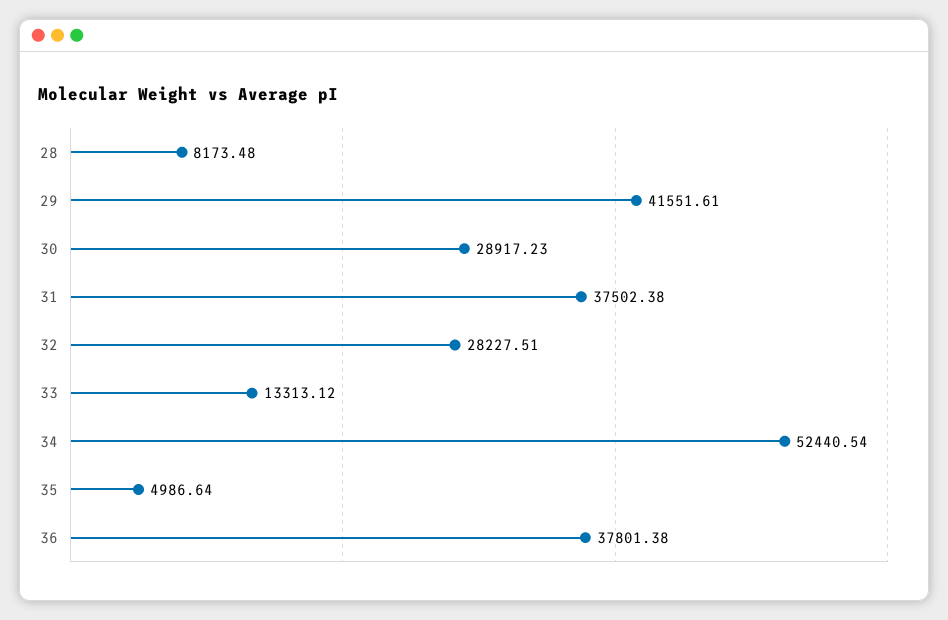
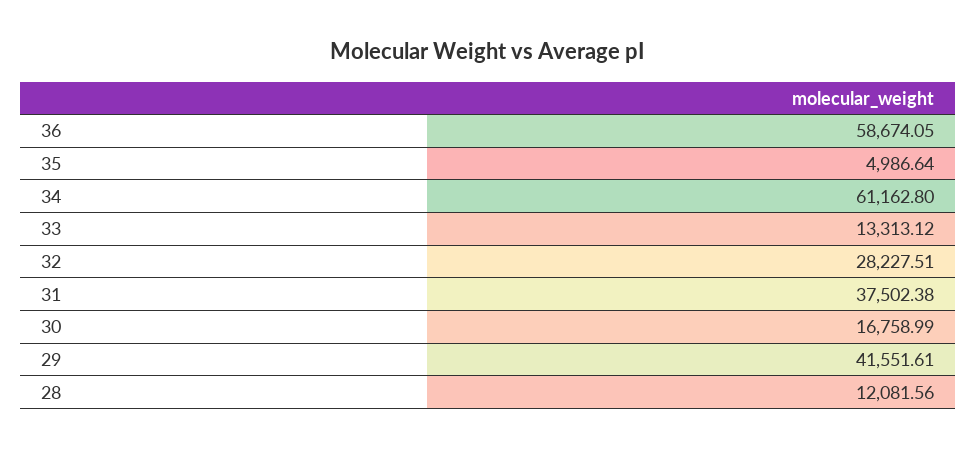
  {
-   "28": 8173.48,
+   "28": 12081.56,
    "29": 41551.61,
-   "30": 28917.23,
+   "30": 16758.99,
    "31": 37502.38,
    "32": 28227.51,
    "33": 13313.12,
-   "34": 52440.54,
+   "34": 61162.8,
    "35": 4986.64,
-   "36": 37801.38
+   "36": 58674.05
  }

